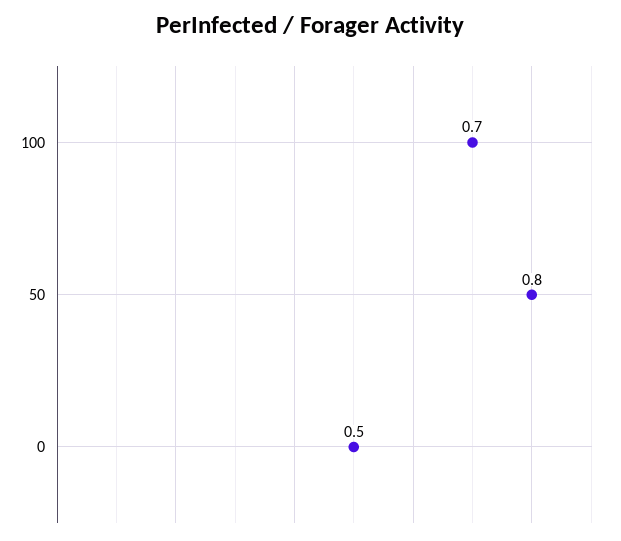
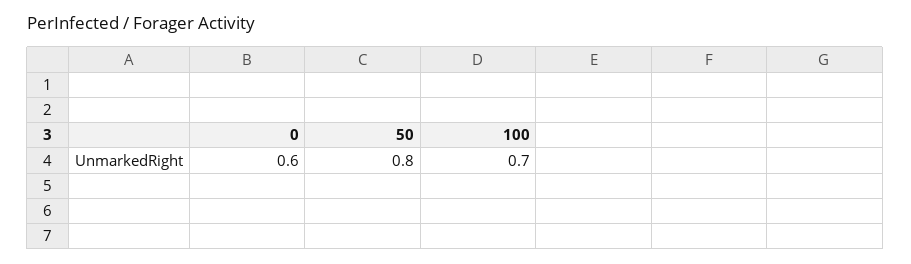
  {
    "100": 0.7,
    "50": 0.8,
-   "0": 0.5
+   "0": 0.6
  }

